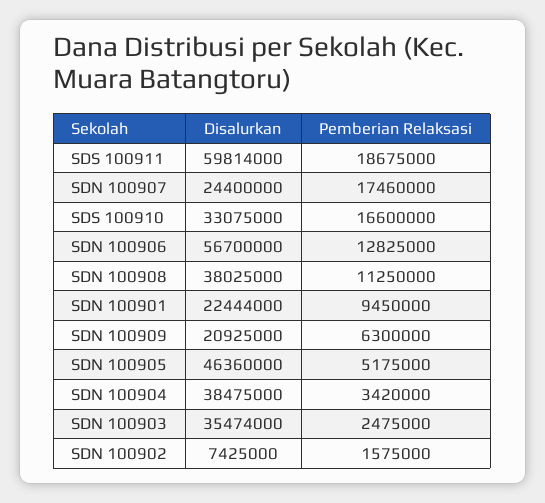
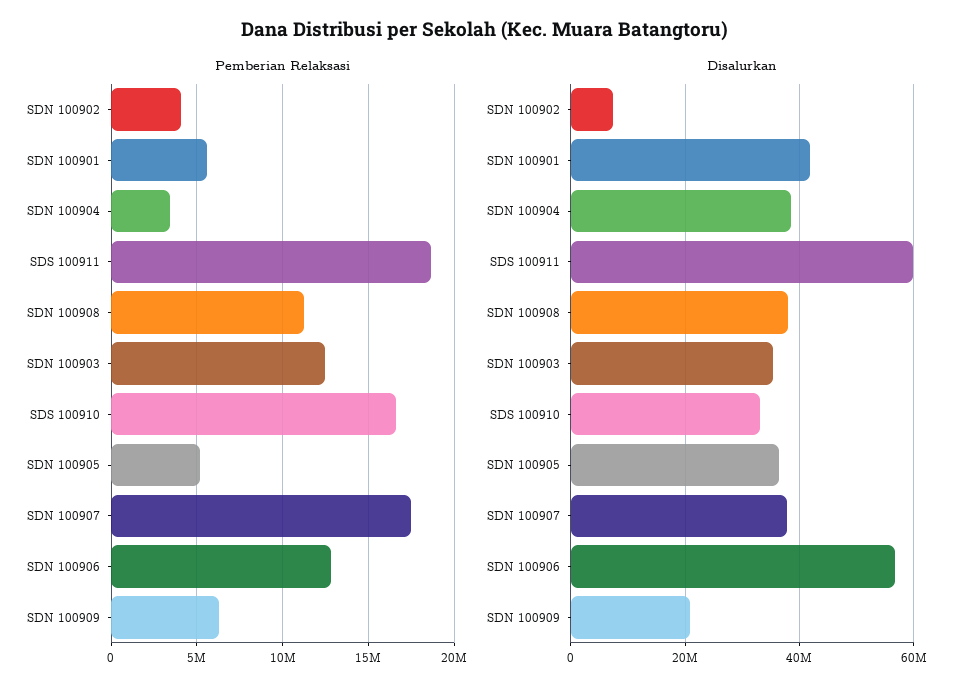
  {
    "Disalurkan": {
      "SDS 100911": 59814000,
-     "SDN 100907": 24400000,
+     "SDN 100907": 38000000,
      "SDS 100910": 33075000,
      "SDN 100906": 56700000,
      "SDN 100908": 38025000,
-     "SDN 100901": 22444000,
+     "SDN 100901": 42000000,
      "SDN 100909": 20925000,
-     "SDN 100905": 46360000,
+     "SDN 100905": 36000000,
      "SDN 100904": 38475000,
      "SDN 100903": 35474000,
      "SDN 100902": 7425000
    },
    "Pemberian Relaksasi": {
      "SDS 100911": 18675000,
      "SDN 100907": 17460000,
      "SDS 100910": 16600000,
      "SDN 100906": 12825000,
      "SDN 100908": 11250000,
-     "SDN 100901": 9450000,
+     "SDN 100901": 5500000,
      "SDN 100909": 6300000,
      "SDN 100905": 5175000,
      "SDN 100904": 3420000,
-     "SDN 100903": 2475000,
+     "SDN 100903": 12500000,
-     "SDN 100902": 1575000
+     "SDN 100902": 4000000
    }
  }

